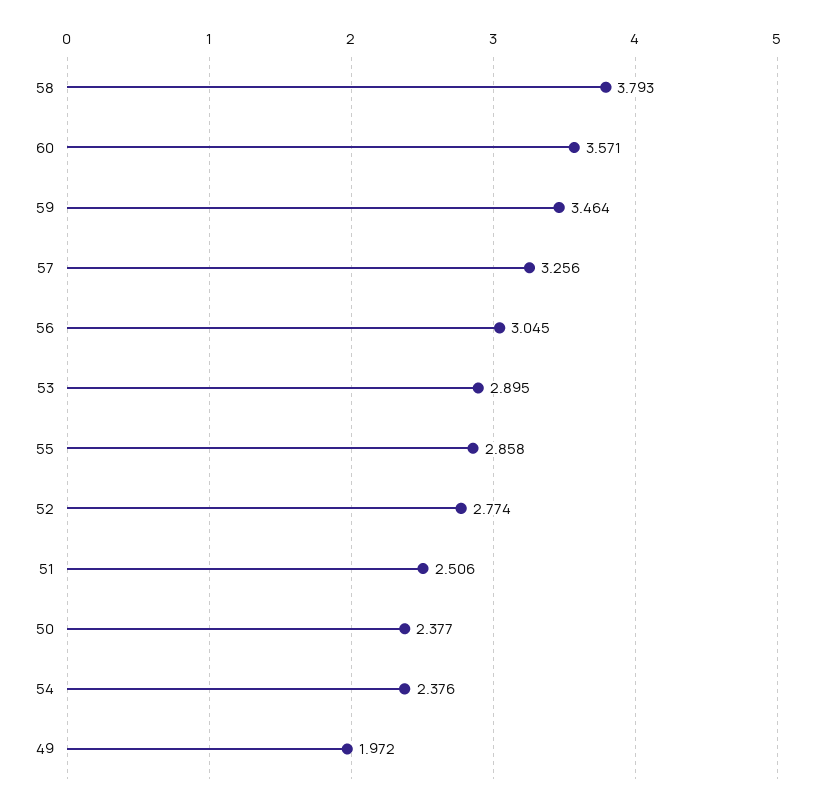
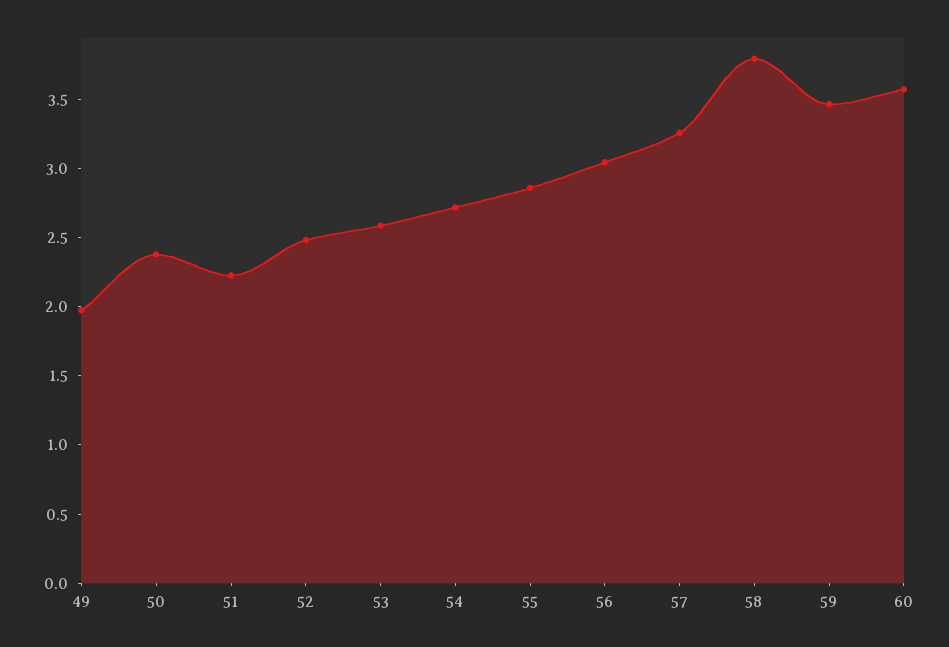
  {
    "58": 3.793,
    "60": 3.571,
    "59": 3.464,
    "57": 3.256,
    "56": 3.045,
-   "53": 2.895,
+   "53": 2.6,
    "55": 2.858,
-   "52": 2.774,
+   "52": 2.5,
-   "51": 2.506,
+   "51": 2.2,
    "50": 2.377,
-   "54": 2.376,
+   "54": 2.7,
    "49": 1.972
  }

